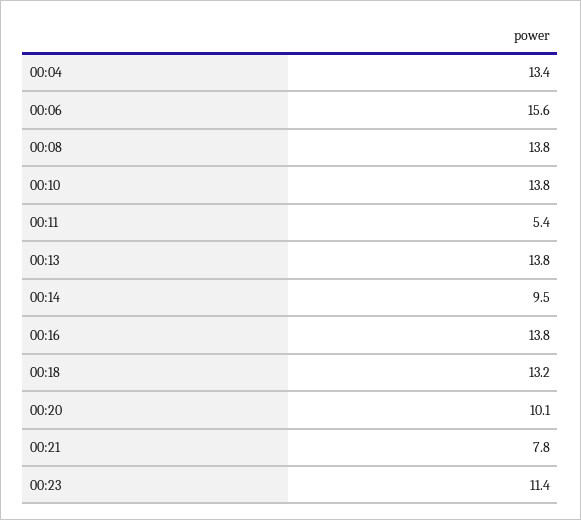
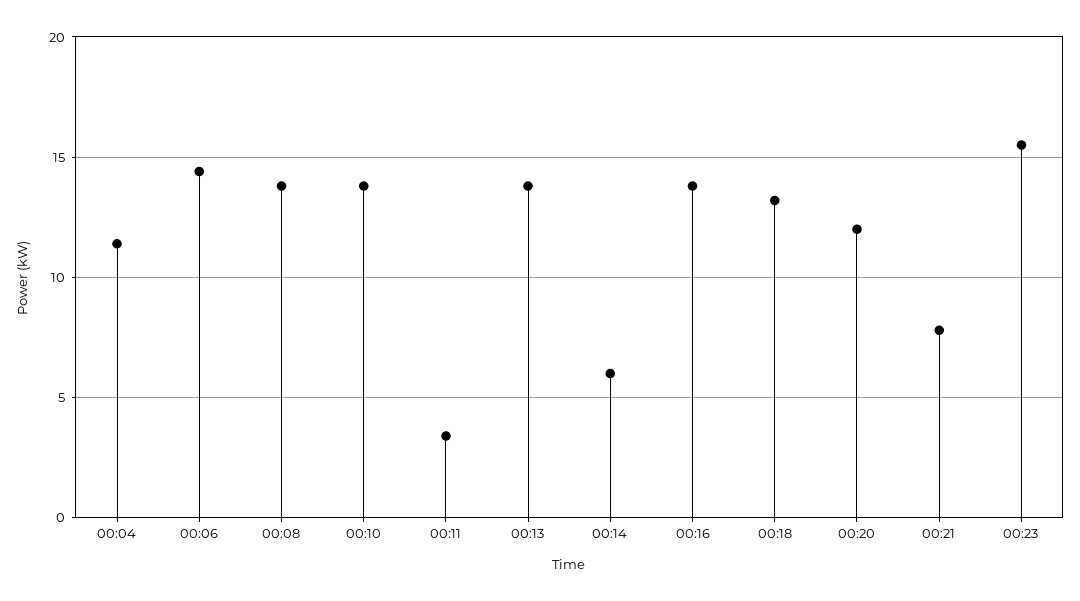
  {
-   "00:04": 13.4,
+   "00:04": 11.5,
-   "00:06": 15.6,
+   "00:06": 14.5,
    "00:08": 13.8,
    "00:10": 13.8,
-   "00:11": 5.4,
+   "00:11": 3.5,
    "00:13": 13.8,
-   "00:14": 9.5,
+   "00:14": 6,
    "00:16": 13.8,
    "00:18": 13.2,
-   "00:20": 10.1,
+   "00:20": 12,
    "00:21": 7.8,
-   "00:23": 11.4
+   "00:23": 15.5
  }

